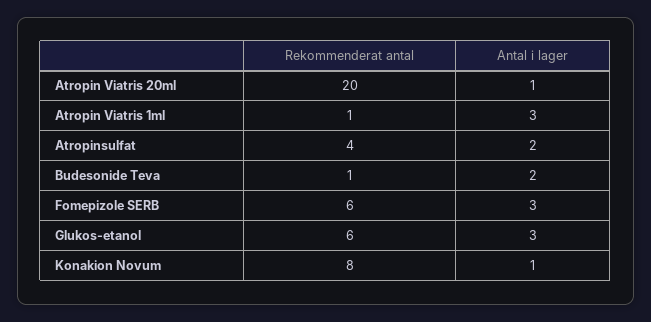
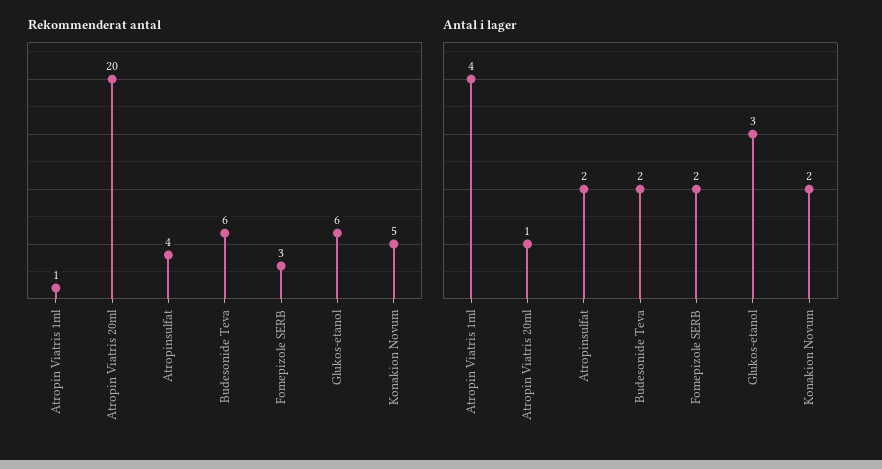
  {
    "Rekommenderat antal": {
      "Atropin Viatris 20ml": 20,
      "Atropin Viatris 1ml": 1,
      "Atropinsulfat": 4,
-     "Budesonide Teva": 1,
+     "Budesonide Teva": 6,
-     "Fomepizole SERB": 6,
+     "Fomepizole SERB": 3,
      "Glukos-etanol": 6,
-     "Konakion Novum": 8
+     "Konakion Novum": 5
    },
    "Antal i lager": {
      "Atropin Viatris 20ml": 1,
-     "Atropin Viatris 1ml": 3,
+     "Atropin Viatris 1ml": 4,
      "Atropinsulfat": 2,
      "Budesonide Teva": 2,
-     "Fomepizole SERB": 3,
+     "Fomepizole SERB": 2,
      "Glukos-etanol": 3,
-     "Konakion Novum": 1
+     "Konakion Novum": 2
    }
  }

